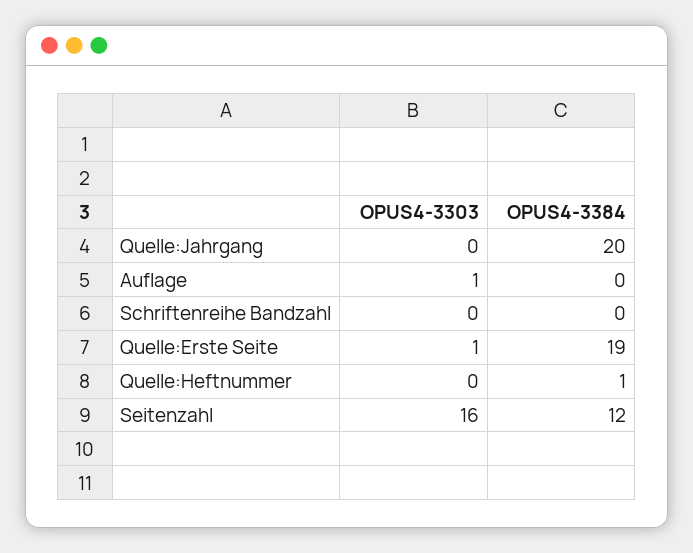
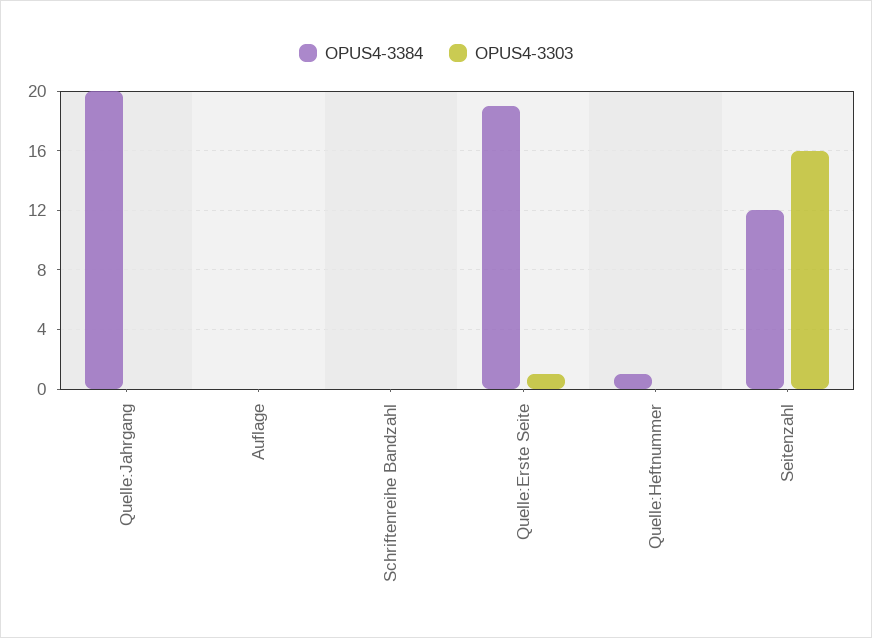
  {
    "OPUS4-3303": {
      "Quelle:Jahrgang": 0,
-     "Auflage": 1,
+     "Auflage": 0,
      "Schriftenreihe Bandzahl": 0,
      "Quelle:Erste Seite": 1,
      "Quelle:Heftnummer": 0,
      "Seitenzahl": 16
    },
    "OPUS4-3384": {
      "Quelle:Jahrgang": 20,
      "Auflage": 0,
      "Schriftenreihe Bandzahl": 0,
      "Quelle:Erste Seite": 19,
      "Quelle:Heftnummer": 1,
      "Seitenzahl": 12
    }
  }

